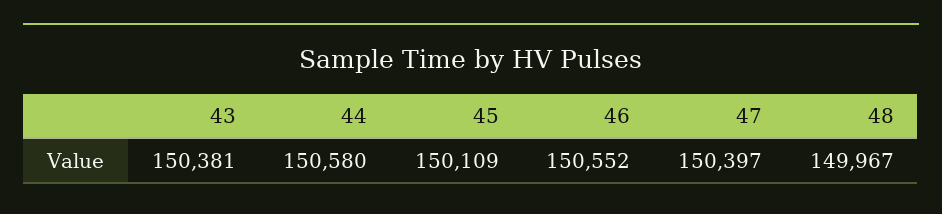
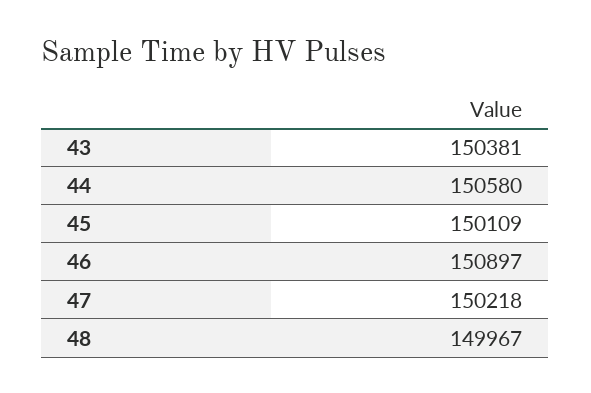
  {
    "43": 150381,
    "44": 150580,
    "45": 150109,
-   "46": 150552,
+   "46": 150897,
-   "47": 150397,
+   "47": 150218,
    "48": 149967
  }

